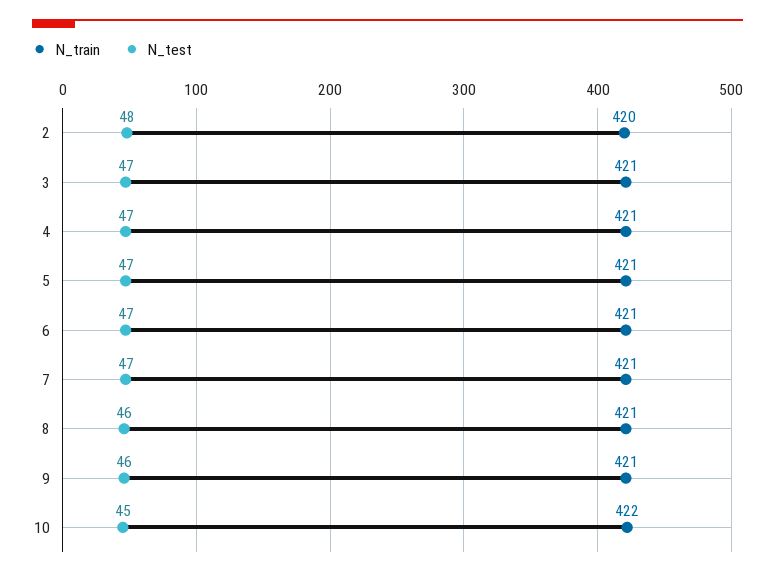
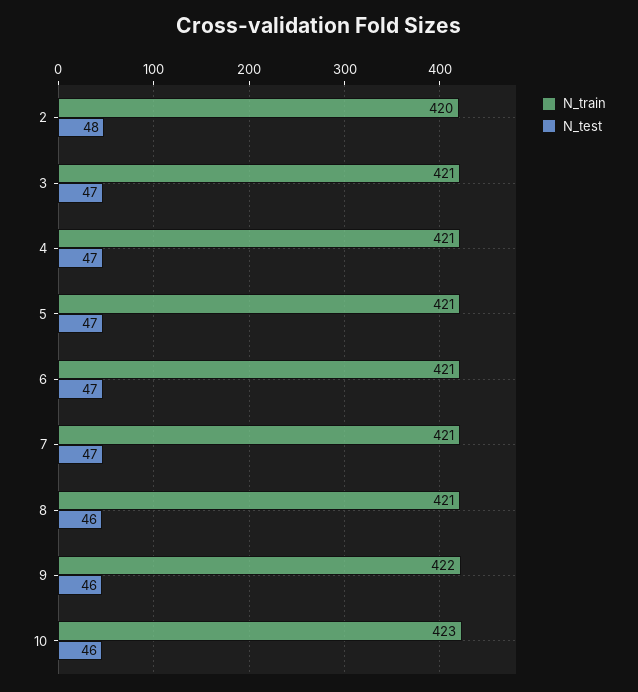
  {
    "N_train": {
      "2": 420,
      "3": 421,
      "4": 421,
      "5": 421,
      "6": 421,
      "7": 421,
      "8": 421,
-     "9": 421,
+     "9": 422,
-     "10": 422
+     "10": 423
    },
    "N_test": {
      "2": 48,
      "3": 47,
      "4": 47,
      "5": 47,
      "6": 47,
      "7": 47,
      "8": 46,
      "9": 46,
-     "10": 45
+     "10": 46
    }
  }

